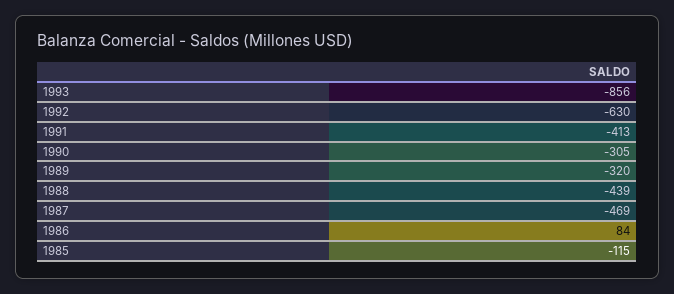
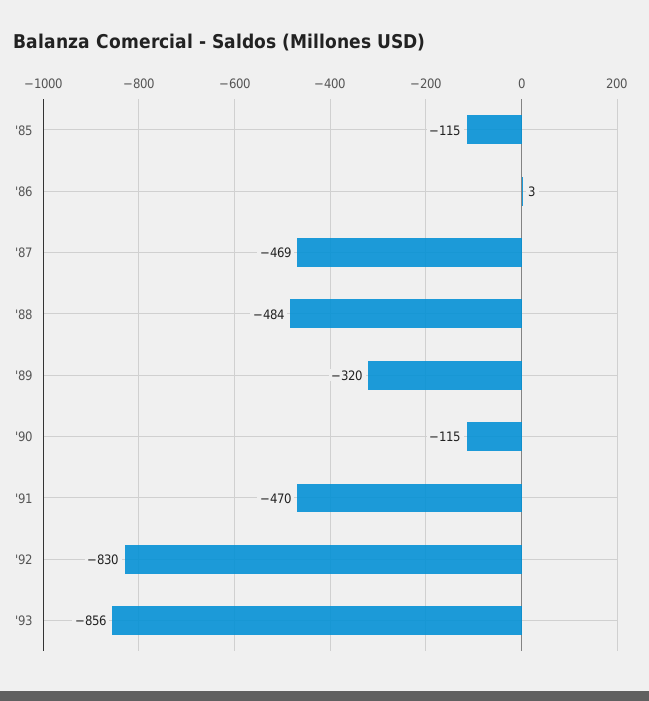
  {
    "1993": -856,
-   "1992": -630,
+   "1992": -830,
-   "1991": -413,
+   "1991": -470,
-   "1990": -305,
+   "1990": -115,
    "1989": -320,
-   "1988": -439,
+   "1988": -484,
    "1987": -469,
-   "1986": 84,
+   "1986": 3,
    "1985": -115
  }

